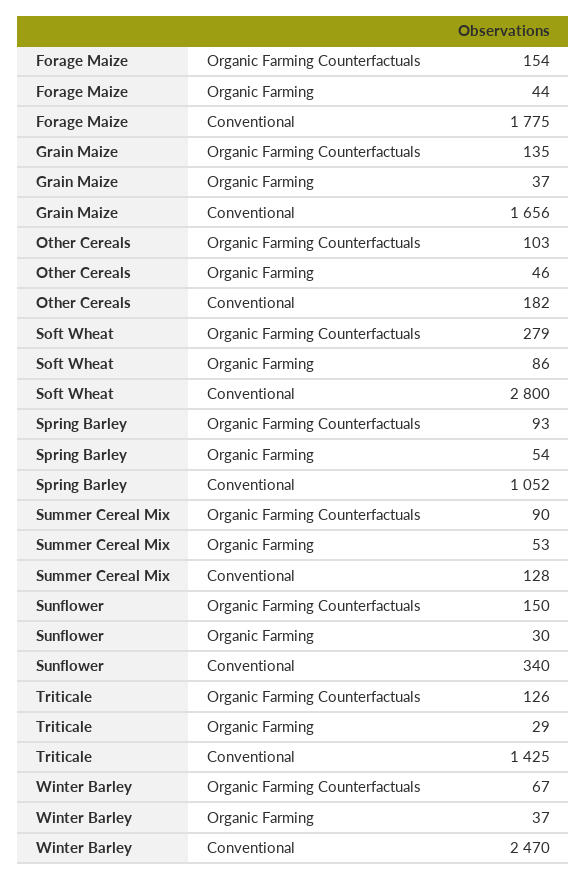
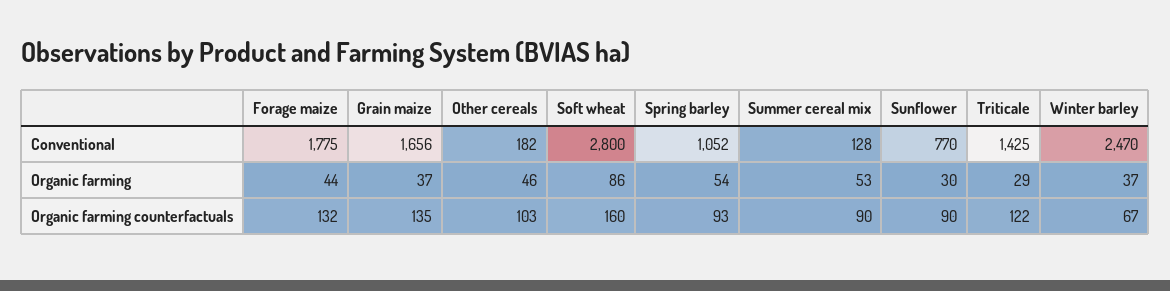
  {
    "Forage Maize": {
-     "Organic Farming Counterfactuals": 154,
+     "Organic Farming Counterfactuals": 132,
      "Organic Farming": 44,
      "Conventional": 1775
    },
    "Grain Maize": {
      "Organic Farming Counterfactuals": 135,
      "Organic Farming": 37,
      "Conventional": 1656
    },
    "Other Cereals": {
      "Organic Farming Counterfactuals": 103,
      "Organic Farming": 46,
      "Conventional": 182
    },
    "Soft Wheat": {
-     "Organic Farming Counterfactuals": 279,
+     "Organic Farming Counterfactuals": 160,
      "Organic Farming": 86,
      "Conventional": 2800
    },
    "Spring Barley": {
      "Organic Farming Counterfactuals": 93,
      "Organic Farming": 54,
      "Conventional": 1052
    },
    "Summer Cereal Mix": {
      "Organic Farming Counterfactuals": 90,
      "Organic Farming": 53,
      "Conventional": 128
    },
    "Sunflower": {
-     "Organic Farming Counterfactuals": 150,
+     "Organic Farming Counterfactuals": 90,
      "Organic Farming": 30,
-     "Conventional": 340
+     "Conventional": 770
    },
    "Triticale": {
-     "Organic Farming Counterfactuals": 126,
+     "Organic Farming Counterfactuals": 122,
      "Organic Farming": 29,
      "Conventional": 1425
    },
    "Winter Barley": {
      "Organic Farming Counterfactuals": 67,
      "Organic Farming": 37,
      "Conventional": 2470
    }
  }

